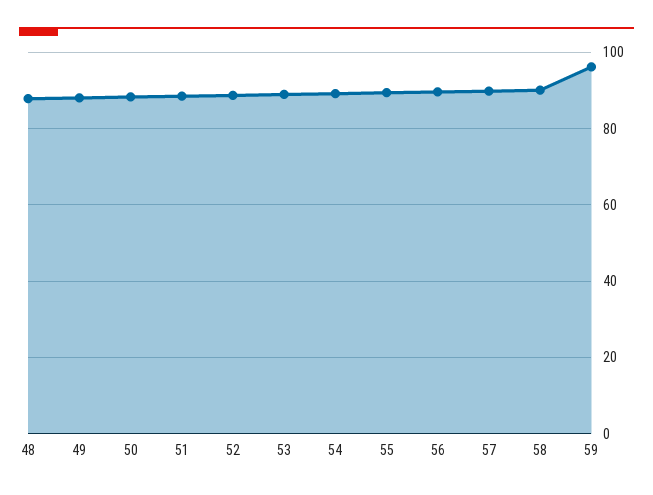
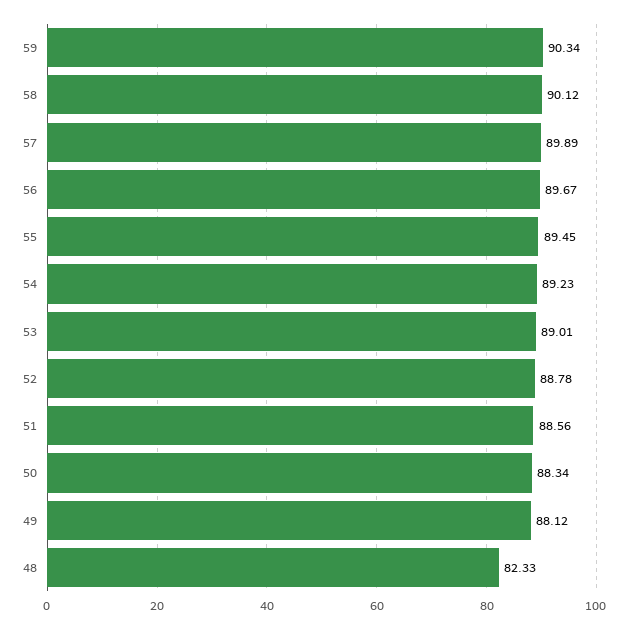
  {
-   "48": 88,
+   "48": 82.33,
    "49": 88.12,
    "50": 88.34,
    "51": 88.56,
    "52": 88.78,
    "53": 89.01,
    "54": 89.23,
    "55": 89.45,
    "56": 89.67,
    "57": 89.89,
    "58": 90.12,
-   "59": 96
+   "59": 90.34
  }

